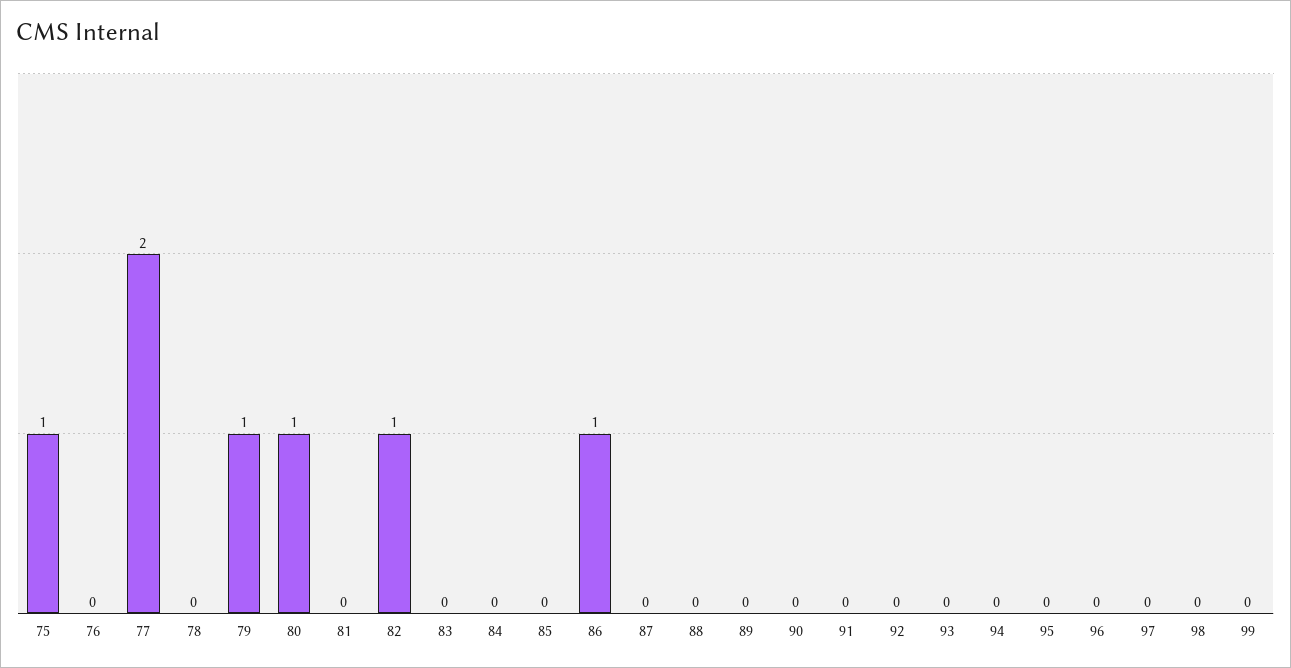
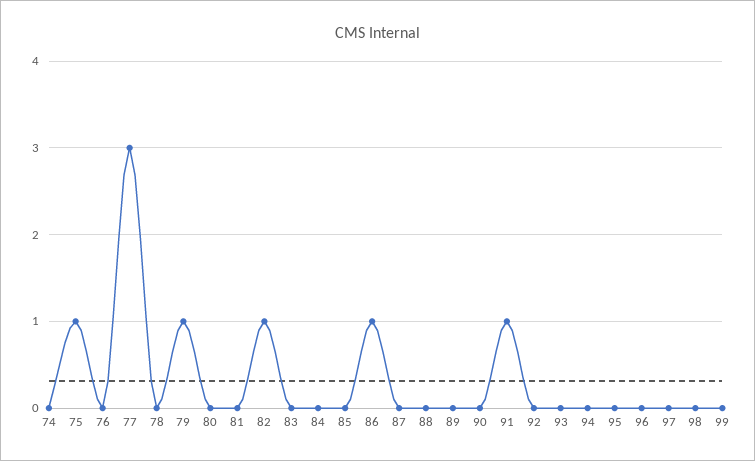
  {
    "75": 1,
    "76": 0,
-   "77": 2,
+   "77": 3,
    "78": 0,
    "79": 1,
-   "80": 1,
+   "80": 0,
    "81": 0,
    "82": 1,
    "83": 0,
    "84": 0,
    "85": 0,
    "86": 1,
    "87": 0,
    "88": 0,
    "89": 0,
    "90": 0,
-   "91": 0,
+   "91": 1,
    "92": 0,
    "93": 0,
    "94": 0,
    "95": 0,
    "96": 0,
    "97": 0,
    "98": 0,
-   "99": 0
+   "99": 0,
+   "74": 0
  }

